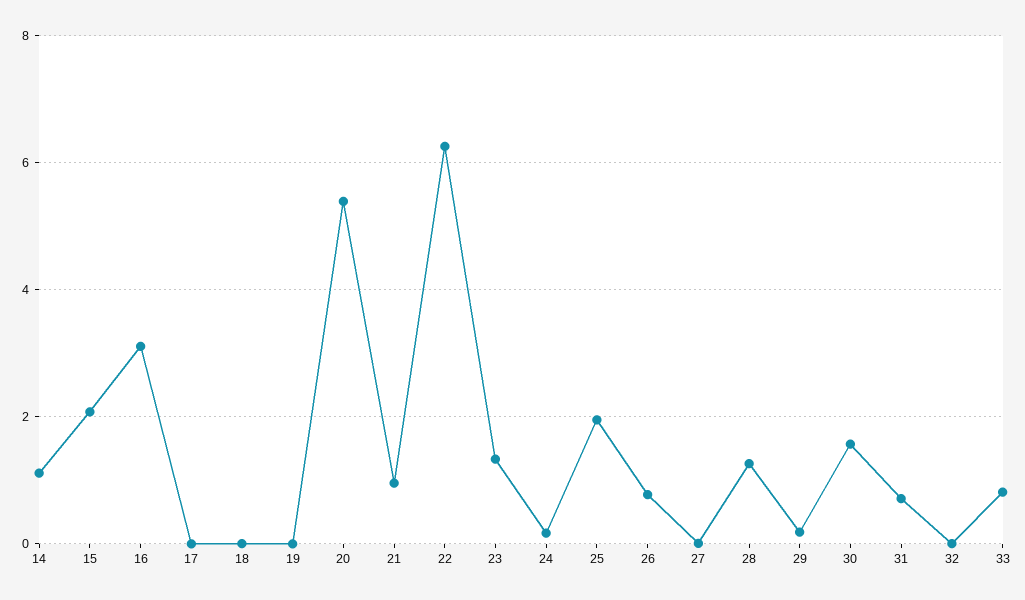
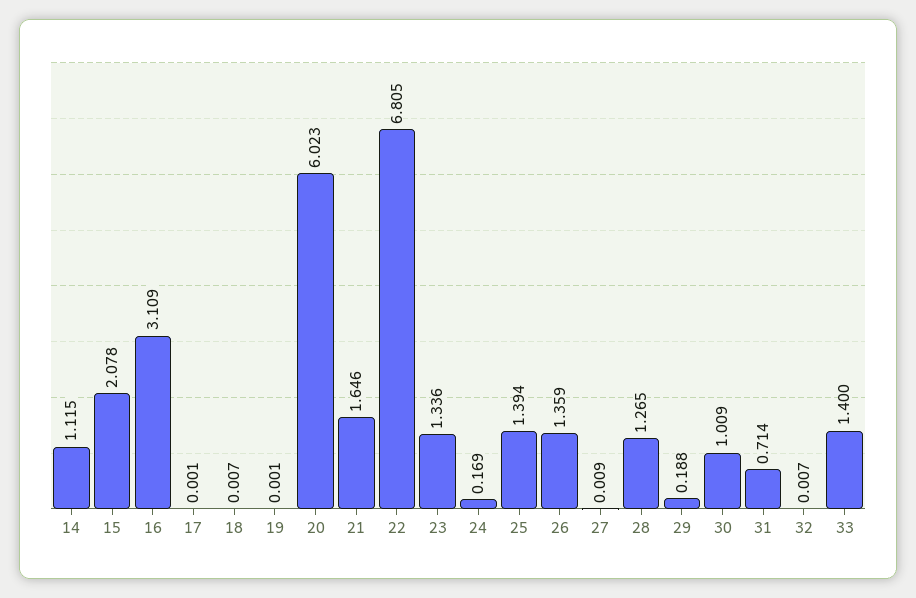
  {
    "14": 1.115,
    "15": 2.078,
    "16": 3.109,
    "17": 0.001,
    "18": 0.007,
    "19": 0.001,
-   "20": 5.4,
+   "20": 6.023,
-   "21": 1,
+   "21": 1.646,
-   "22": 6.2,
+   "22": 6.805,
    "23": 1.336,
    "24": 0.169,
-   "25": 2,
+   "25": 1.394,
-   "26": 0.8,
+   "26": 1.359,
    "27": 0.009,
    "28": 1.265,
    "29": 0.188,
-   "30": 1.6,
+   "30": 1.009,
    "31": 0.714,
    "32": 0.007,
-   "33": 0.8
+   "33": 1.4
  }

